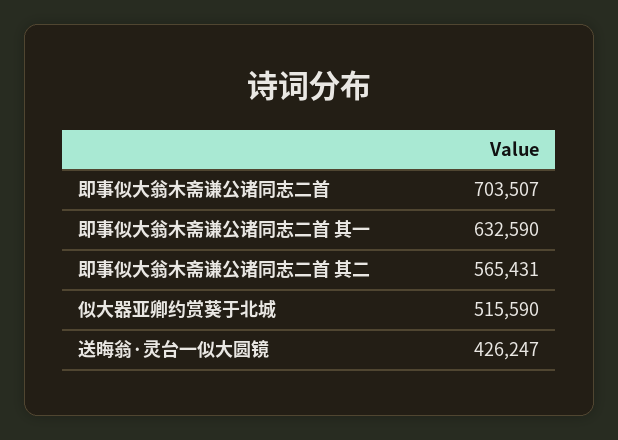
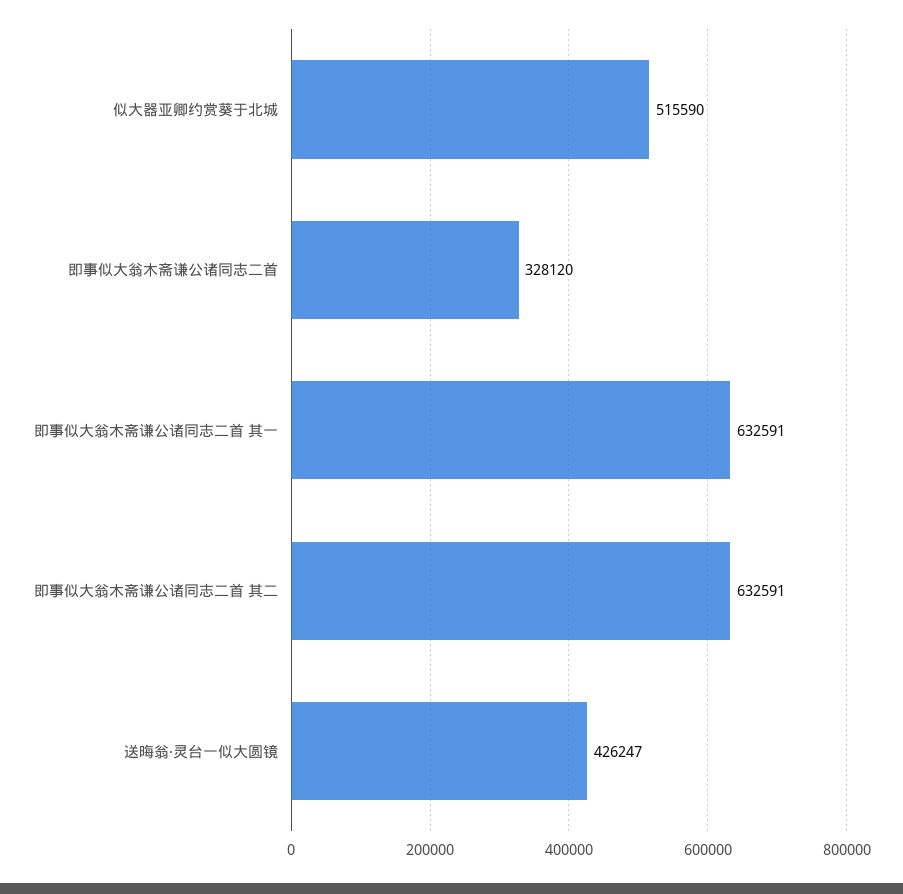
  {
-   "即事似大翁木斋谦公诸同志二首": 703507,
+   "即事似大翁木斋谦公诸同志二首": 328120,
-   "即事似大翁木斋谦公诸同志二首 其一": 632590,
+   "即事似大翁木斋谦公诸同志二首 其一": 632591,
-   "即事似大翁木斋谦公诸同志二首 其二": 565431,
+   "即事似大翁木斋谦公诸同志二首 其二": 632591,
    "似大器亚卿约赏葵于北城": 515590,
    "送晦翁·灵台一似大圆镜": 426247
  }

